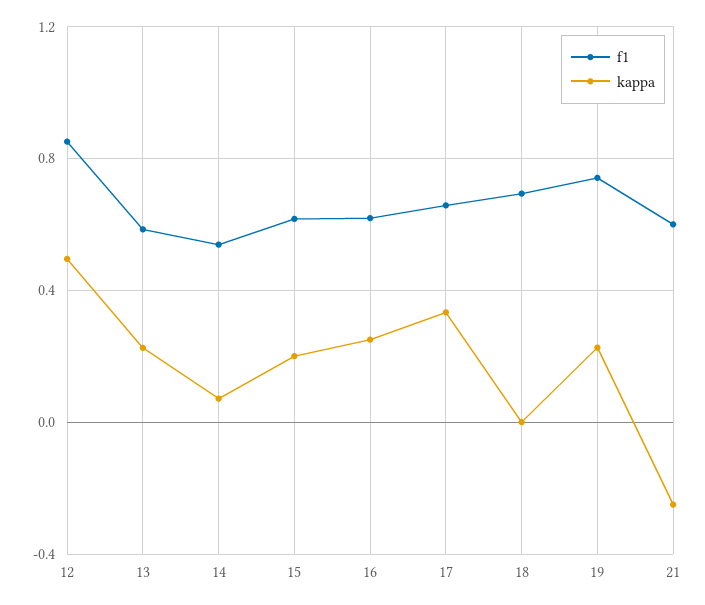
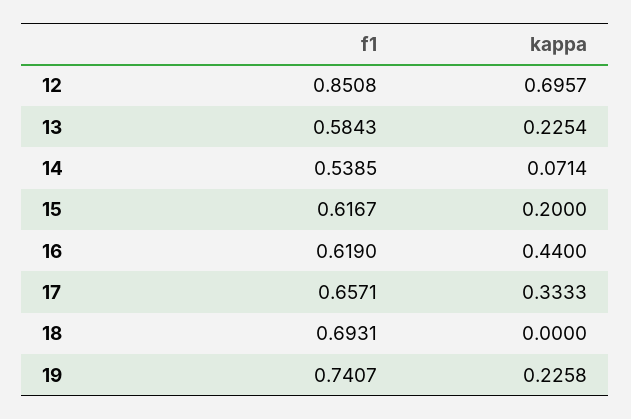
  {
    "f1": {
      "12": 0.8508,
      "13": 0.5843,
      "14": 0.5385,
      "15": 0.6167,
      "16": 0.619,
      "17": 0.6571,
      "18": 0.6931,
-     "19": 0.7407,
+     "19": 0.7407
-     "21": 0.6
    },
    "kappa": {
-     "12": 0.5,
+     "12": 0.6957,
      "13": 0.2254,
      "14": 0.0714,
      "15": 0.2,
-     "16": 0.25,
+     "16": 0.44,
      "17": 0.3333,
      "18": 0,
-     "19": 0.2258,
+     "19": 0.2258
-     "21": -0.25
    }
  }

